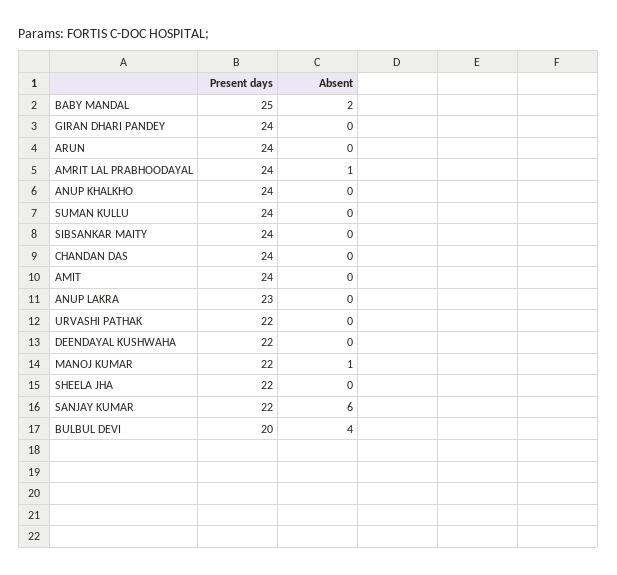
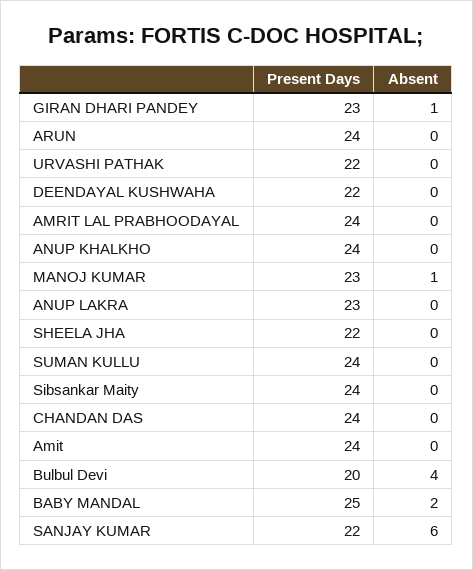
  {
    "Present days": {
      "BABY MANDAL": 25,
-     "GIRAN DHARI PANDEY": 24,
+     "GIRAN DHARI PANDEY": 23,
      "ARUN": 24,
      "AMRIT LAL PRABHOODAYAL": 24,
      "ANUP KHALKHO": 24,
      "SUMAN KULLU": 24,
      "SIBSANKAR MAITY": 24,
      "CHANDAN DAS": 24,
      "AMIT": 24,
      "ANUP LAKRA": 23,
      "URVASHI PATHAK": 22,
      "DEENDAYAL KUSHWAHA": 22,
-     "MANOJ KUMAR": 22,
+     "MANOJ KUMAR": 23,
      "SHEELA JHA": 22,
      "SANJAY KUMAR": 22,
      "BULBUL DEVI": 20
    },
    "Absent": {
      "BABY MANDAL": 2,
-     "GIRAN DHARI PANDEY": 0,
+     "GIRAN DHARI PANDEY": 1,
      "ARUN": 0,
-     "AMRIT LAL PRABHOODAYAL": 1,
+     "AMRIT LAL PRABHOODAYAL": 0,
      "ANUP KHALKHO": 0,
      "SUMAN KULLU": 0,
      "SIBSANKAR MAITY": 0,
      "CHANDAN DAS": 0,
      "AMIT": 0,
      "ANUP LAKRA": 0,
      "URVASHI PATHAK": 0,
      "DEENDAYAL KUSHWAHA": 0,
      "MANOJ KUMAR": 1,
      "SHEELA JHA": 0,
      "SANJAY KUMAR": 6,
      "BULBUL DEVI": 4
    }
  }

